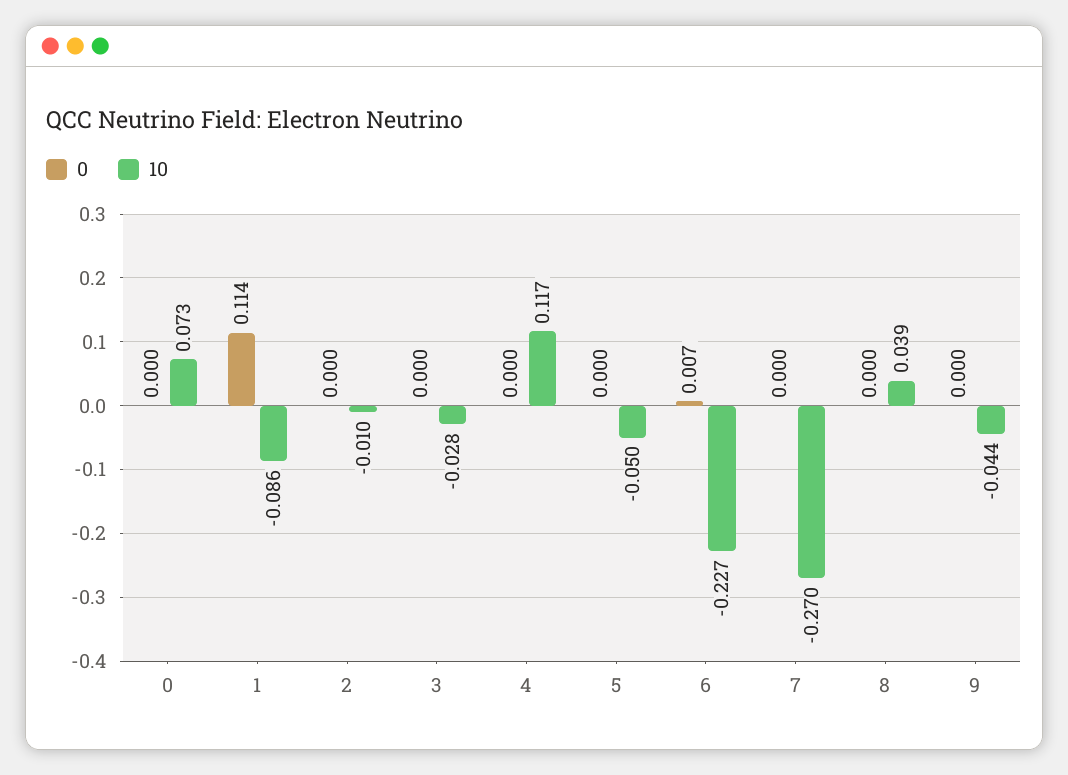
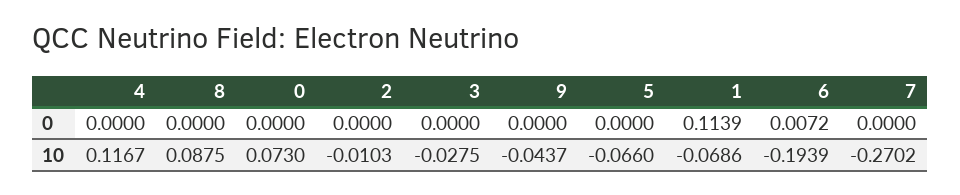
  {
    "0": {
      "0": 0,
      "1": 0.1139,
      "2": 0,
      "3": 0,
      "4": 0,
      "5": 0,
      "6": 0.0072,
      "7": 0,
      "8": 0,
      "9": 0
    },
    "10": {
      "0": 0.073,
-     "1": -0.086,
+     "1": -0.0686,
      "2": -0.0103,
      "3": -0.0275,
      "4": 0.1167,
-     "5": -0.05,
+     "5": -0.066,
-     "6": -0.227,
+     "6": -0.1939,
      "7": -0.2702,
-     "8": 0.039,
+     "8": 0.0875,
      "9": -0.0437
    }
  }

